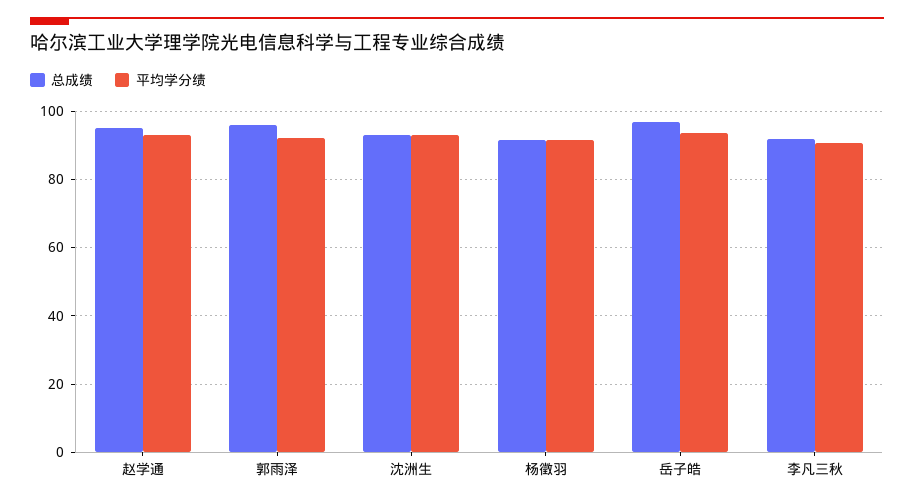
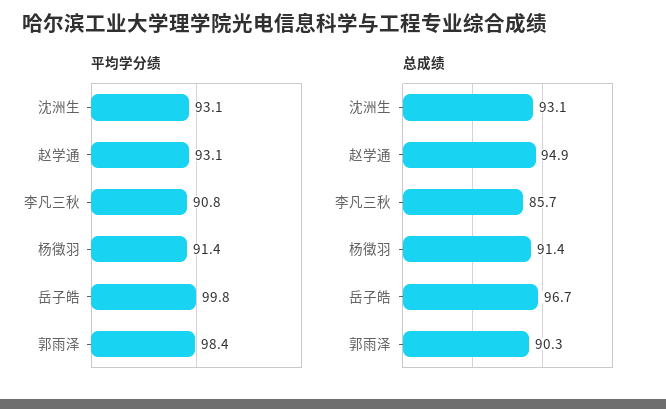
  {
    "总成绩": {
      "赵学通": 94.9,
-     "郭雨泽": 96,
+     "郭雨泽": 90.3,
      "沈洲生": 93.1,
      "杨徵羽": 91.4,
      "岳子皓": 96.7,
-     "李凡三秋": 92
+     "李凡三秋": 85.7
    },
    "平均学分绩": {
      "赵学通": 93.1,
-     "郭雨泽": 92,
+     "郭雨泽": 98.4,
      "沈洲生": 93.1,
      "杨徵羽": 91.4,
-     "岳子皓": 94,
+     "岳子皓": 99.8,
      "李凡三秋": 90.8
    }
  }

